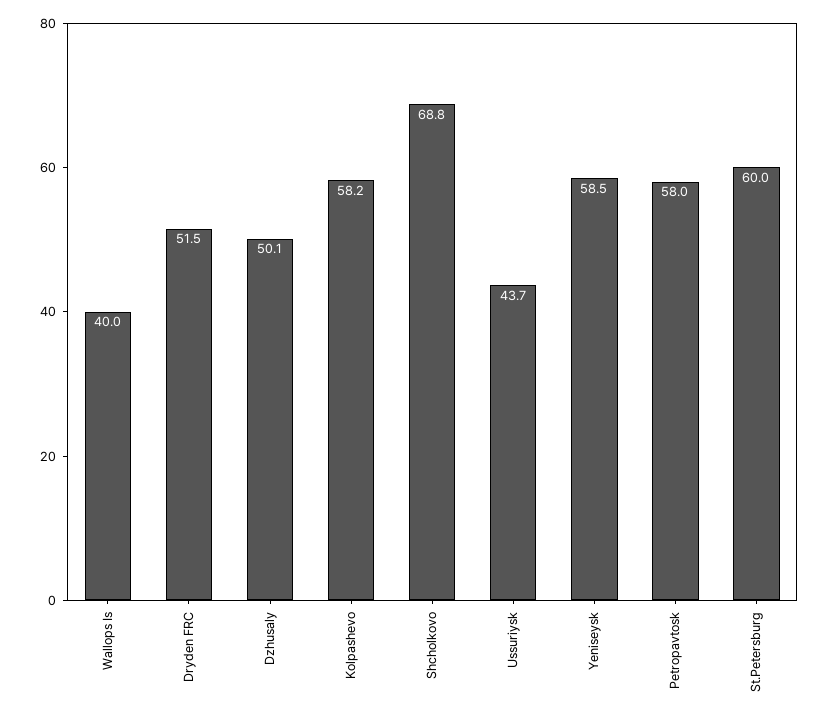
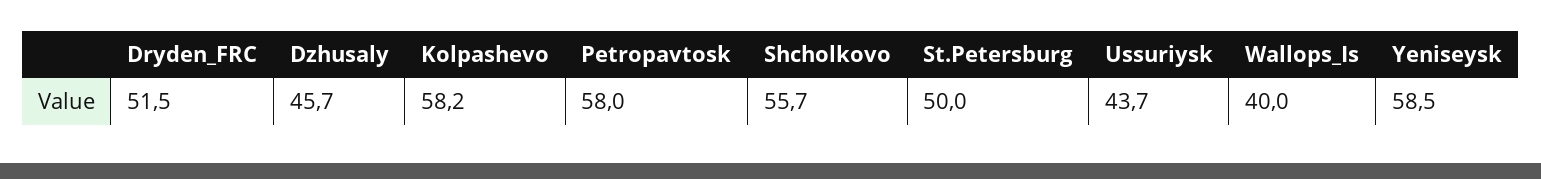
  {
    "Wallops Is": 40,
    "Dryden FRC": 51.5,
-   "Dzhusaly": 50.1,
+   "Dzhusaly": 45.7,
    "Kolpashevo": 58.2,
-   "Shcholkovo": 68.8,
+   "Shcholkovo": 55.7,
    "Ussuriysk": 43.7,
    "Yeniseysk": 58.5,
    "Petropavtosk": 58,
-   "St.Petersburg": 60
+   "St.Petersburg": 50
  }

